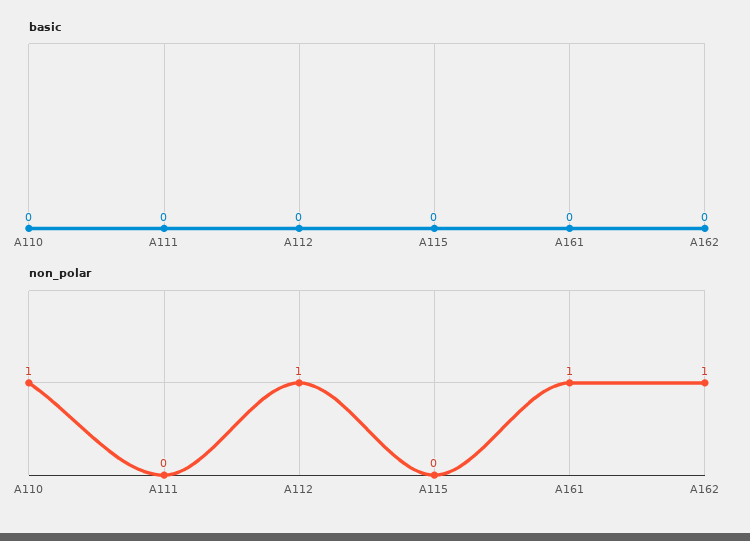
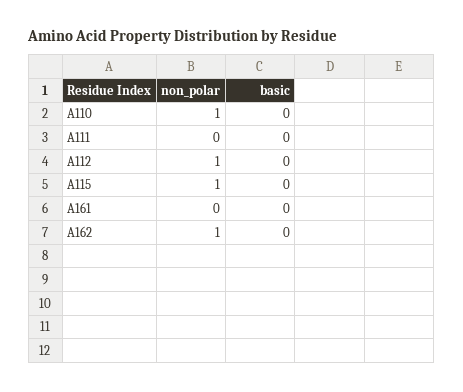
  {
    "basic": {
      "A110": 0,
      "A111": 0,
      "A112": 0,
      "A115": 0,
      "A161": 0,
      "A162": 0
    },
    "non_polar": {
      "A110": 1,
      "A111": 0,
      "A112": 1,
-     "A115": 0,
+     "A115": 1,
-     "A161": 1,
+     "A161": 0,
      "A162": 1
    }
  }

